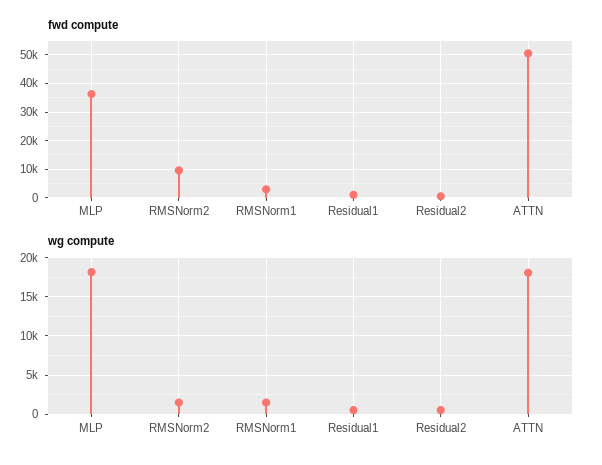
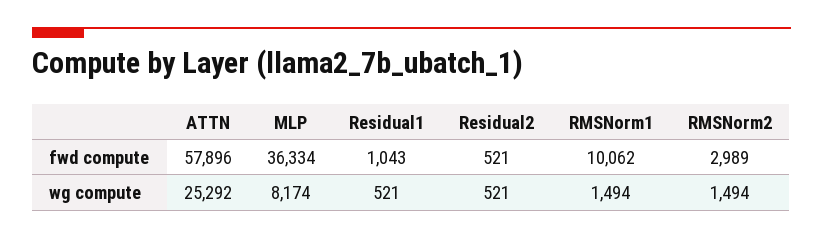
  {
    "fwd compute": {
      "MLP": 36334,
-     "RMSNorm2": 10000,
+     "RMSNorm2": 2989,
-     "RMSNorm1": 2500,
+     "RMSNorm1": 10062,
      "Residual1": 1043,
      "Residual2": 521,
-     "ATTN": 50000
+     "ATTN": 57896
    },
    "wg compute": {
-     "MLP": 18000,
+     "MLP": 8174,
      "RMSNorm2": 1494,
      "RMSNorm1": 1494,
      "Residual1": 521,
      "Residual2": 521,
-     "ATTN": 18000
+     "ATTN": 25292
    }
  }

